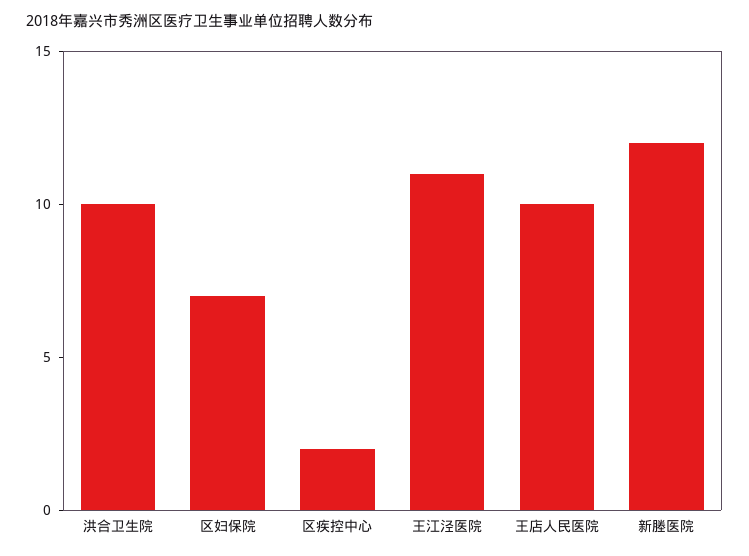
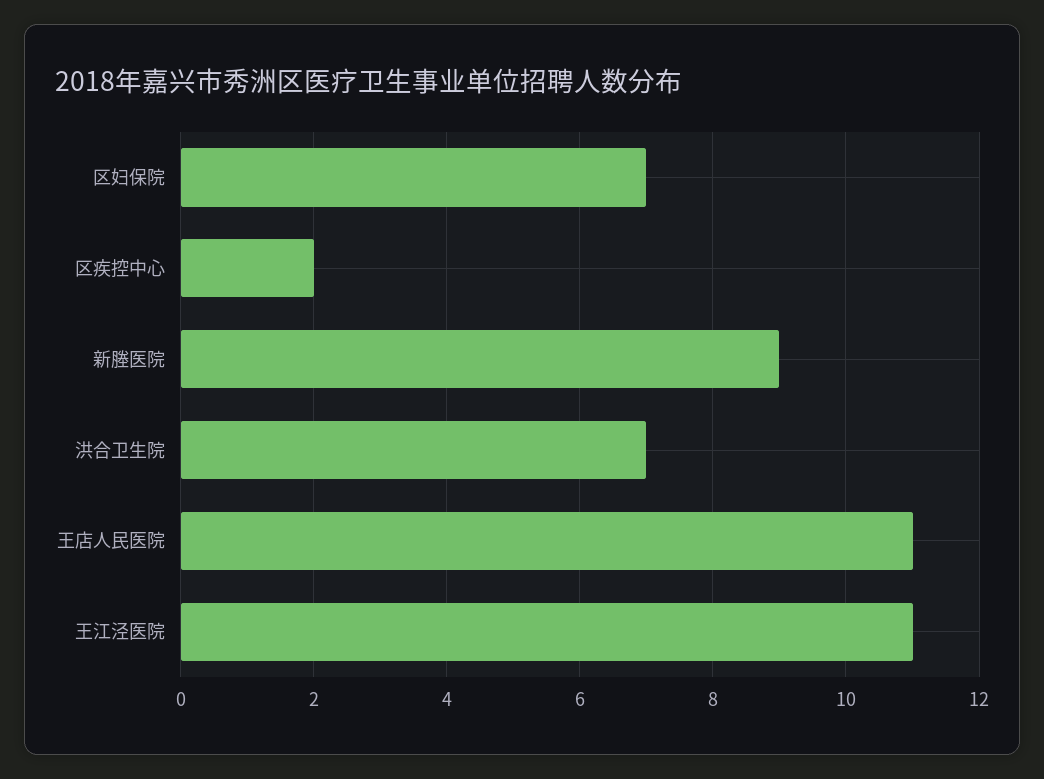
  {
-   "洪合卫生院": 10,
+   "洪合卫生院": 7,
    "区妇保院": 7,
    "区疾控中心": 2,
    "王江泾医院": 11,
-   "王店人民医院": 10,
+   "王店人民医院": 11,
-   "新塍医院": 12
+   "新塍医院": 9
  }

